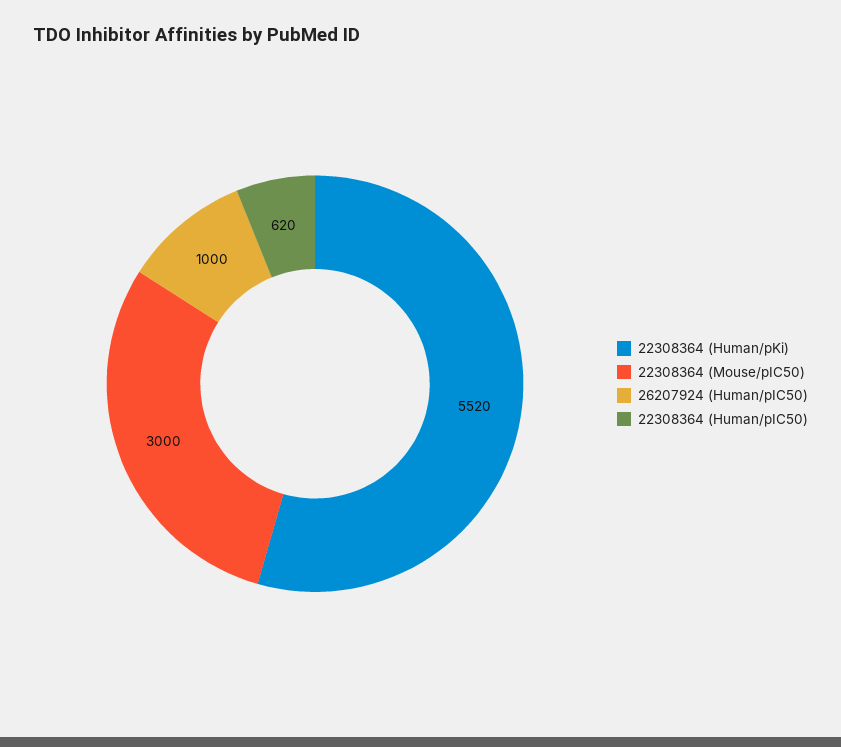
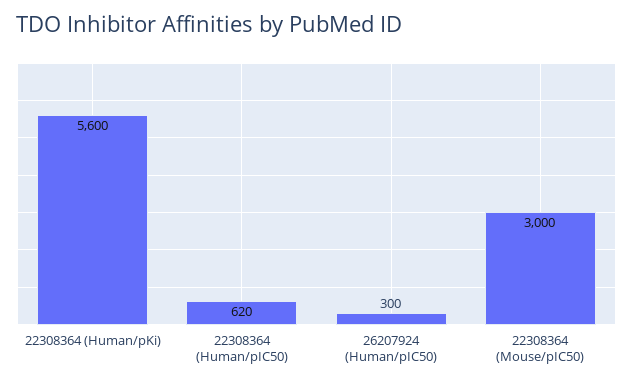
  {
-   "22308364 (Human/pKi)": 5520,
+   "22308364 (Human/pKi)": 5600,
    "22308364 (Mouse/pIC50)": 3000,
-   "26207924 (Human/pIC50)": 1000,
+   "26207924 (Human/pIC50)": 300,
    "22308364 (Human/pIC50)": 620
  }

